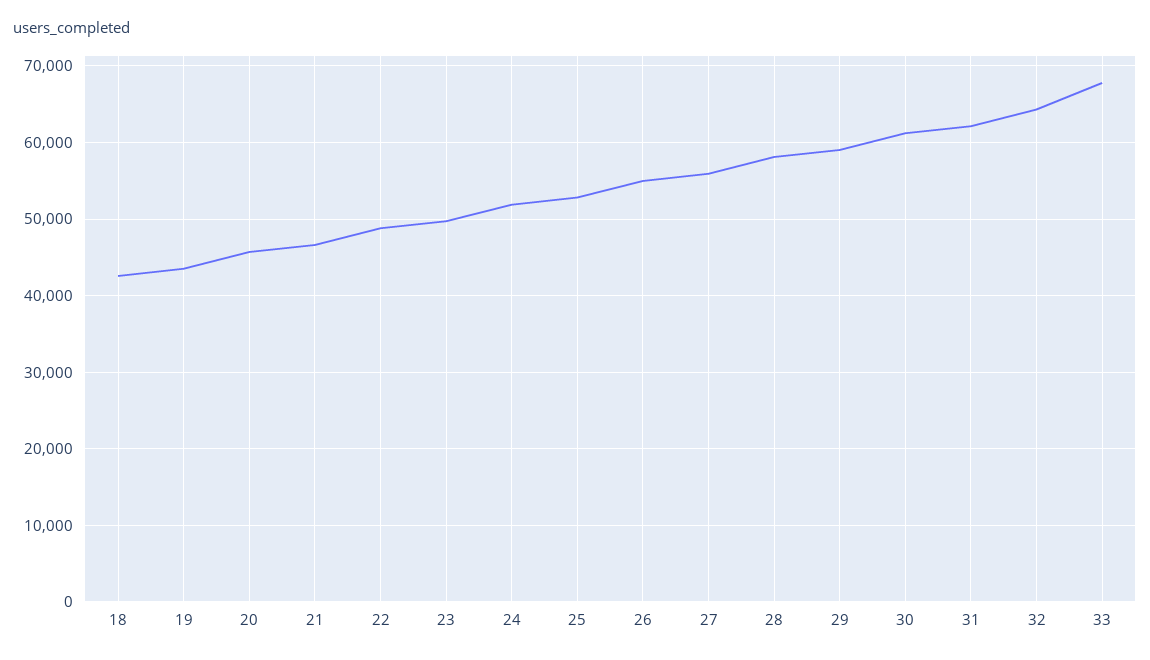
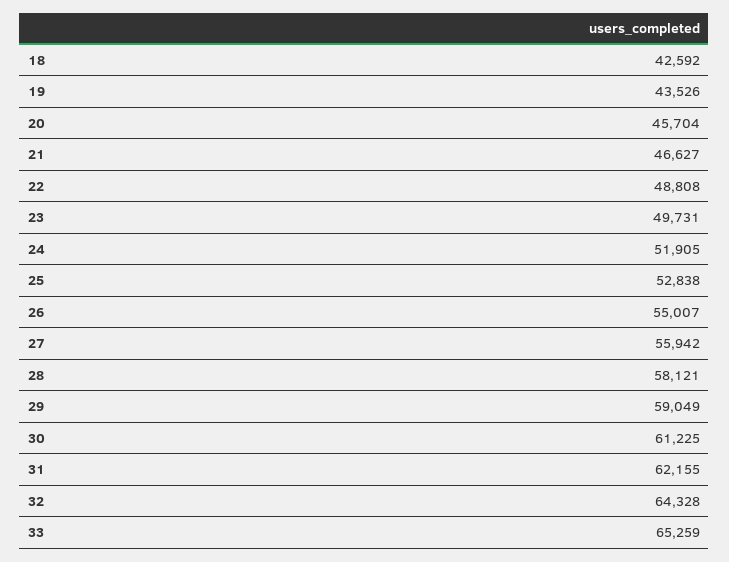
  {
    "18": 42592,
    "19": 43526,
    "20": 45704,
    "21": 46627,
    "22": 48808,
    "23": 49731,
    "24": 51905,
    "25": 52838,
    "26": 55007,
    "27": 55942,
    "28": 58121,
    "29": 59049,
    "30": 61225,
    "31": 62155,
    "32": 64328,
-   "33": 68000
+   "33": 65259
  }

